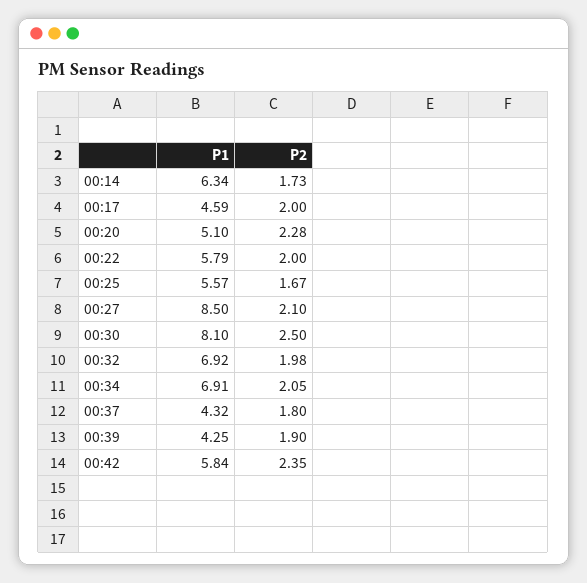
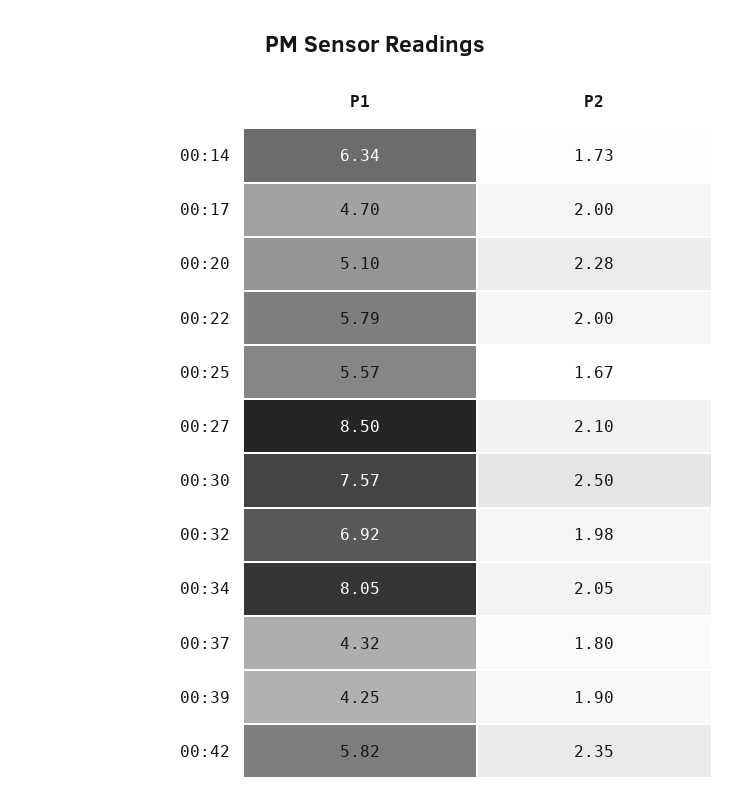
  {
    "P1": {
      "00:14": 6.34,
-     "00:17": 4.59,
+     "00:17": 4.7,
      "00:20": 5.1,
      "00:22": 5.79,
      "00:25": 5.57,
      "00:27": 8.5,
-     "00:30": 8.1,
+     "00:30": 7.57,
      "00:32": 6.92,
-     "00:34": 6.91,
+     "00:34": 8.05,
      "00:37": 4.32,
      "00:39": 4.25,
-     "00:42": 5.84
+     "00:42": 5.82
    },
    "P2": {
      "00:14": 1.73,
      "00:17": 2,
      "00:20": 2.28,
      "00:22": 2,
      "00:25": 1.67,
      "00:27": 2.1,
      "00:30": 2.5,
      "00:32": 1.98,
      "00:34": 2.05,
      "00:37": 1.8,
      "00:39": 1.9,
      "00:42": 2.35
    }
  }

